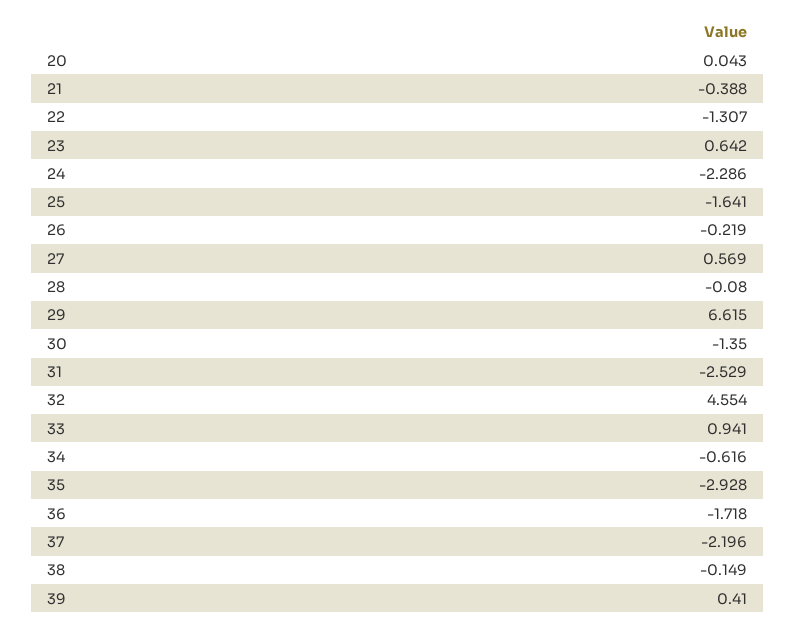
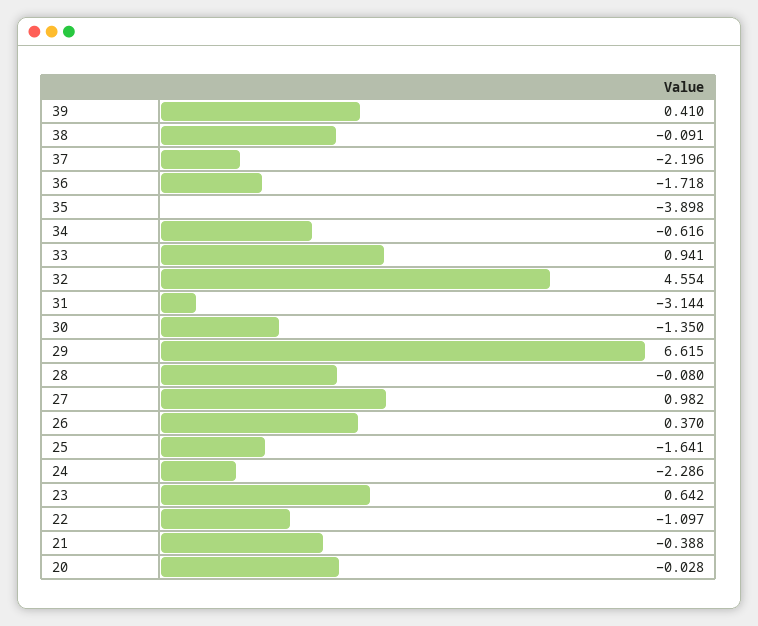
  {
-   "20": 0.043,
+   "20": -0.028,
    "21": -0.388,
-   "22": -1.307,
+   "22": -1.097,
    "23": 0.642,
    "24": -2.286,
    "25": -1.641,
-   "26": -0.219,
+   "26": 0.37,
-   "27": 0.569,
+   "27": 0.982,
    "28": -0.08,
    "29": 6.615,
    "30": -1.35,
-   "31": -2.529,
+   "31": -3.144,
    "32": 4.554,
    "33": 0.941,
    "34": -0.616,
-   "35": -2.928,
+   "35": -3.898,
    "36": -1.718,
    "37": -2.196,
-   "38": -0.149,
+   "38": -0.091,
    "39": 0.41
  }

